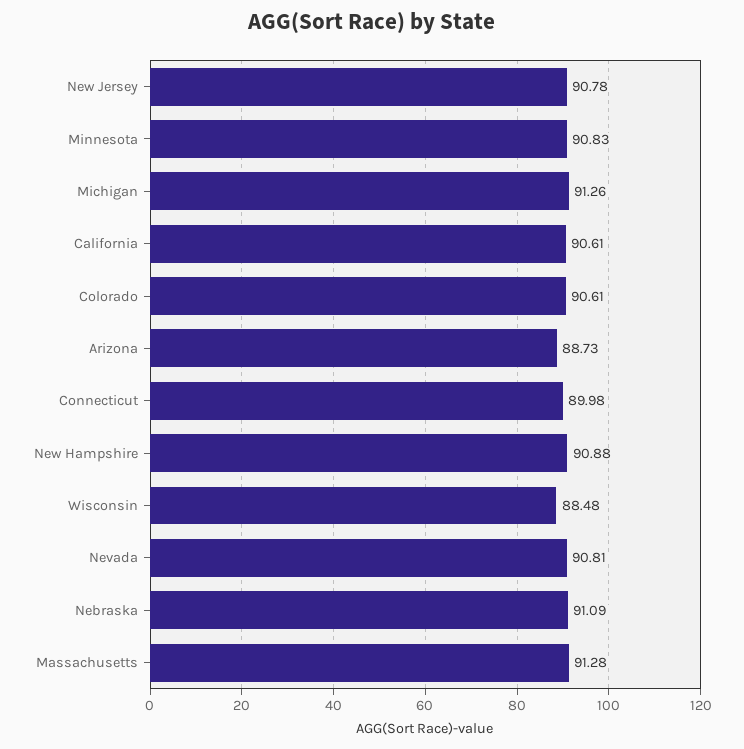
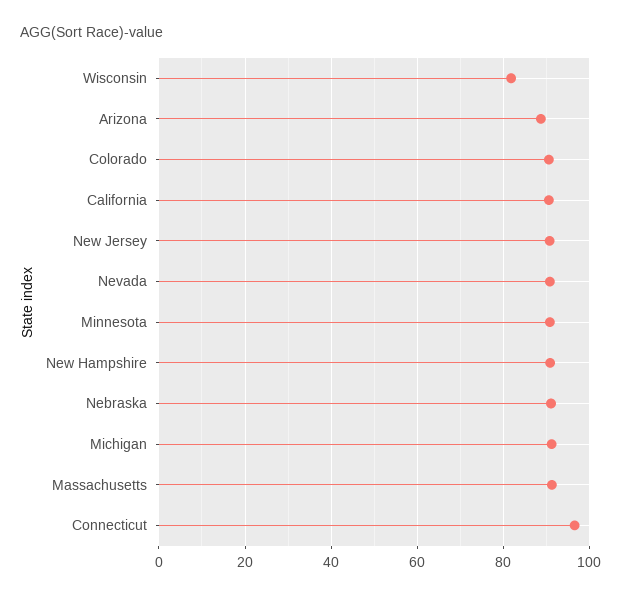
  {
    "New Jersey": 90.78,
    "Minnesota": 90.83,
    "Michigan": 91.26,
    "California": 90.61,
    "Colorado": 90.61,
    "Arizona": 88.73,
-   "Connecticut": 89.98,
+   "Connecticut": 96,
    "New Hampshire": 90.88,
-   "Wisconsin": 88.48,
+   "Wisconsin": 82,
    "Nevada": 90.81,
    "Nebraska": 91.09,
    "Massachusetts": 91.28
  }

